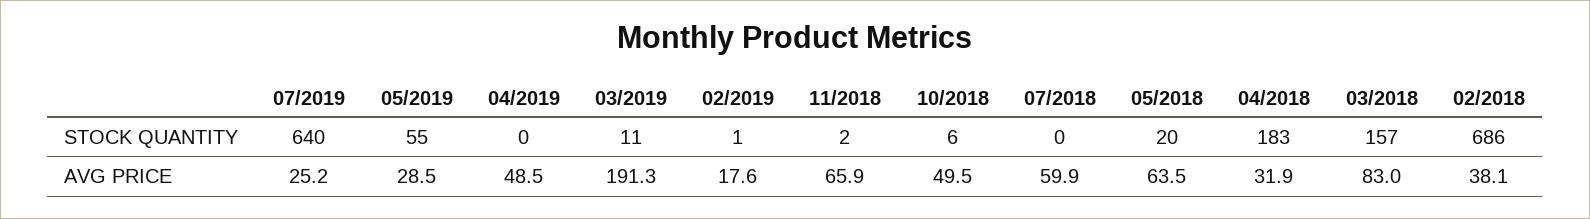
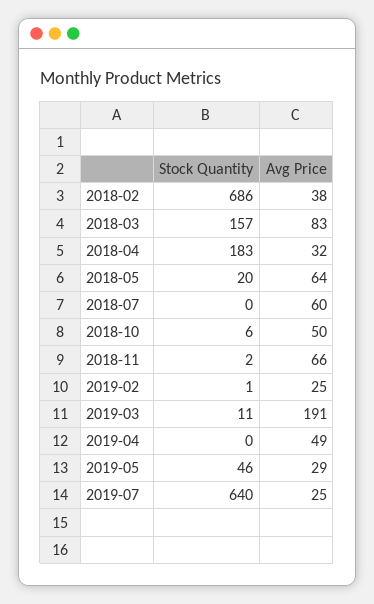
  {
    "07/2019": {
      "STOCK QUANTITY": 640,
      "AVG PRICE": 25.2
    },
    "05/2019": {
-     "STOCK QUANTITY": 55,
+     "STOCK QUANTITY": 46,
      "AVG PRICE": 28.5
    },
    "04/2019": {
      "STOCK QUANTITY": 0,
      "AVG PRICE": 48.5
    },
    "03/2019": {
      "STOCK QUANTITY": 11,
      "AVG PRICE": 191.3
    },
    "02/2019": {
      "STOCK QUANTITY": 1,
-     "AVG PRICE": 17.6
+     "AVG PRICE": 25
    },
    "11/2018": {
      "STOCK QUANTITY": 2,
      "AVG PRICE": 65.9
    },
    "10/2018": {
      "STOCK QUANTITY": 6,
      "AVG PRICE": 49.5
    },
    "07/2018": {
      "STOCK QUANTITY": 0,
      "AVG PRICE": 59.9
    },
    "05/2018": {
      "STOCK QUANTITY": 20,
      "AVG PRICE": 63.5
    },
    "04/2018": {
      "STOCK QUANTITY": 183,
      "AVG PRICE": 31.9
    },
    "03/2018": {
      "STOCK QUANTITY": 157,
      "AVG PRICE": 83
    },
    "02/2018": {
      "STOCK QUANTITY": 686,
      "AVG PRICE": 38.1
    }
  }

